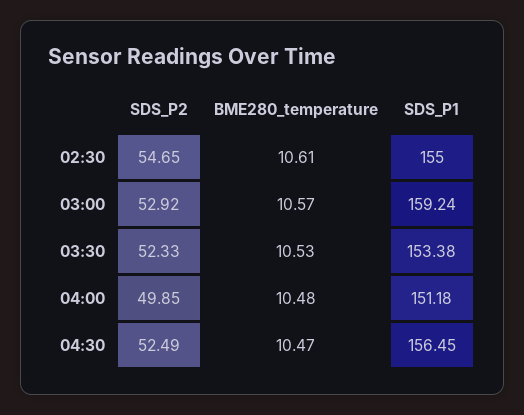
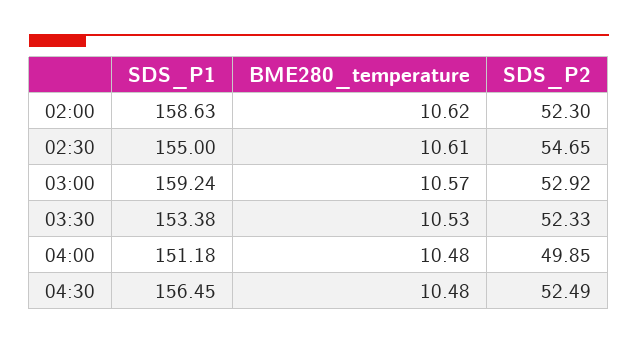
  {
    "SDS_P2": {
      "02:30": 54.65,
      "03:00": 52.92,
      "03:30": 52.33,
      "04:00": 49.85,
-     "04:30": 52.49
+     "04:30": 52.49,
+     "02:00": 52.3
    },
    "BME280_temperature": {
      "02:30": 10.61,
      "03:00": 10.57,
      "03:30": 10.53,
      "04:00": 10.48,
-     "04:30": 10.47
+     "04:30": 10.48,
+     "02:00": 10.62
    },
    "SDS_P1": {
      "02:30": 155,
      "03:00": 159.24,
      "03:30": 153.38,
      "04:00": 151.18,
-     "04:30": 156.45
+     "04:30": 156.45,
+     "02:00": 158.63
    }
  }

